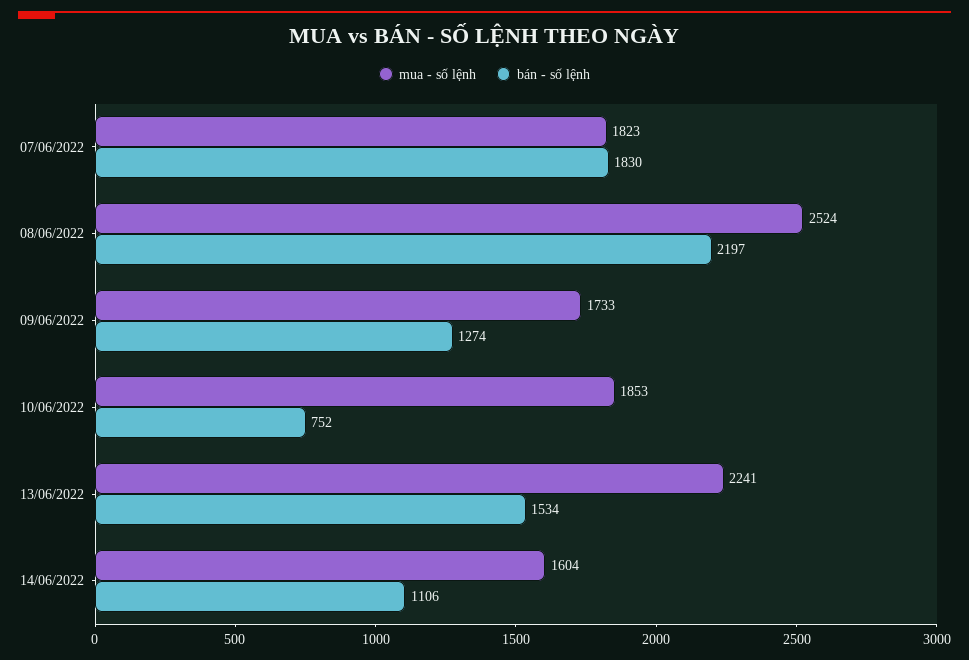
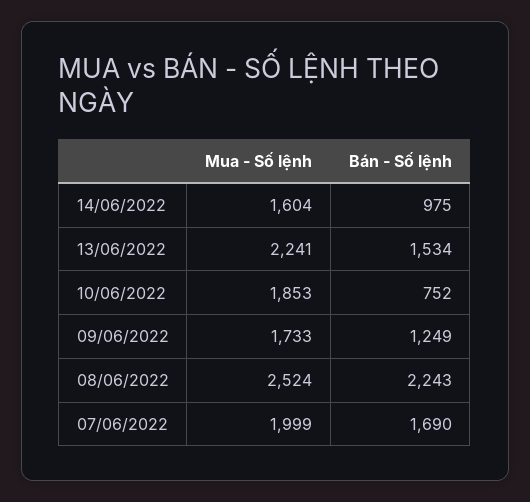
  {
    "mua - số lệnh": {
-     "07/06/2022": 1823,
+     "07/06/2022": 1999,
      "08/06/2022": 2524,
      "09/06/2022": 1733,
      "10/06/2022": 1853,
      "13/06/2022": 2241,
      "14/06/2022": 1604
    },
    "bán - số lệnh": {
-     "07/06/2022": 1830,
+     "07/06/2022": 1690,
-     "08/06/2022": 2197,
+     "08/06/2022": 2243,
-     "09/06/2022": 1274,
+     "09/06/2022": 1249,
      "10/06/2022": 752,
      "13/06/2022": 1534,
-     "14/06/2022": 1106
+     "14/06/2022": 975
    }
  }

